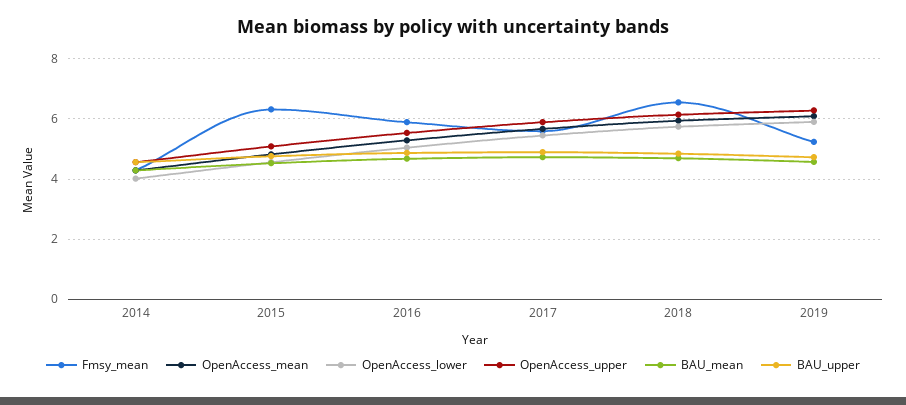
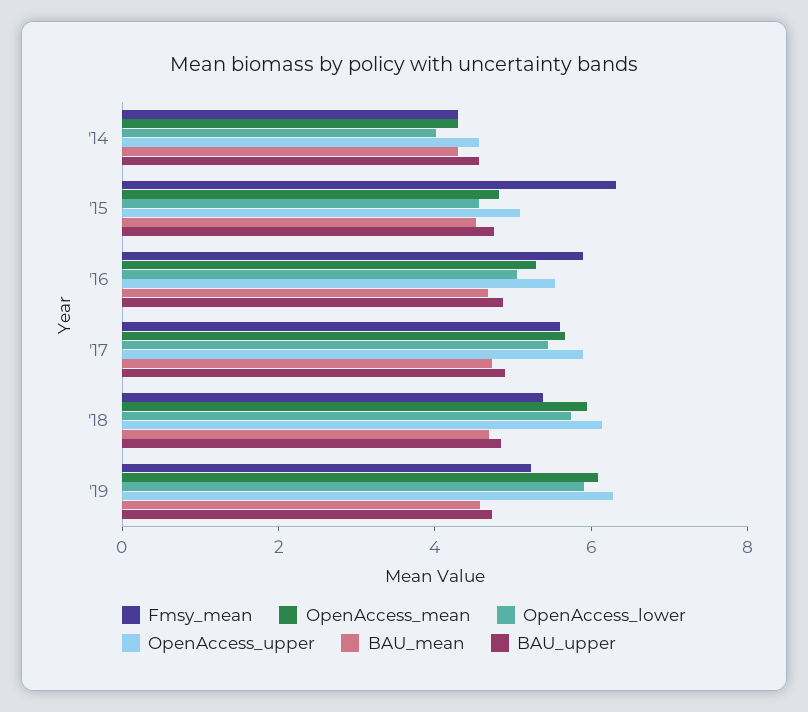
  {
    "Fmsy_mean": {
      "2014": 4.2,
      "2015": 6.4,
      "2016": 5.8,
      "2017": 5.6,
-     "2018": 6.6,
+     "2018": 5.5,
      "2019": 5.2
    },
    "OpenAccess_mean": {
      "2014": 4.2,
      "2015": 4.8,
      "2016": 5.2,
      "2017": 5.6,
      "2018": 6,
      "2019": 6
    },
    "OpenAccess_lower": {
      "2014": 4,
      "2015": 4.6,
      "2016": 5,
      "2017": 5.4,
      "2018": 5.8,
      "2019": 6
    },
    "OpenAccess_upper": {
      "2014": 4.6,
      "2015": 5,
      "2016": 5.6,
      "2017": 5.8,
      "2018": 6.2,
      "2019": 6.2
    },
    "BAU_mean": {
      "2014": 4.2,
      "2015": 4.6,
      "2016": 4.6,
      "2017": 4.8,
      "2018": 4.6,
      "2019": 4.6
    },
    "BAU_upper": {
      "2014": 4.6,
      "2015": 4.8,
      "2016": 4.8,
      "2017": 4.8,
      "2018": 4.8,
      "2019": 4.8
    }
  }

